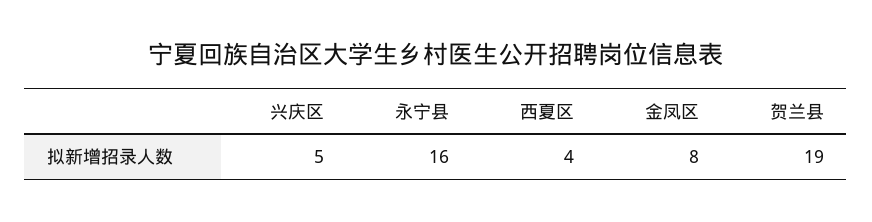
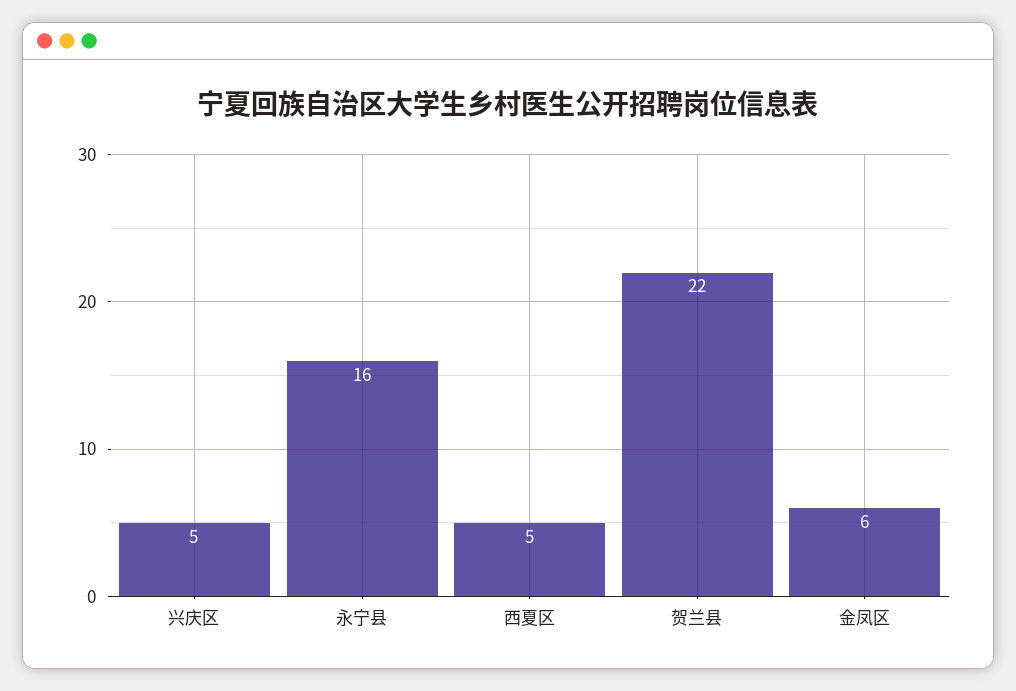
  {
    "兴庆区": 5,
    "永宁县": 16,
-   "西夏区": 4,
+   "西夏区": 5,
-   "金凤区": 8,
+   "金凤区": 6,
-   "贺兰县": 19
+   "贺兰县": 22
  }

